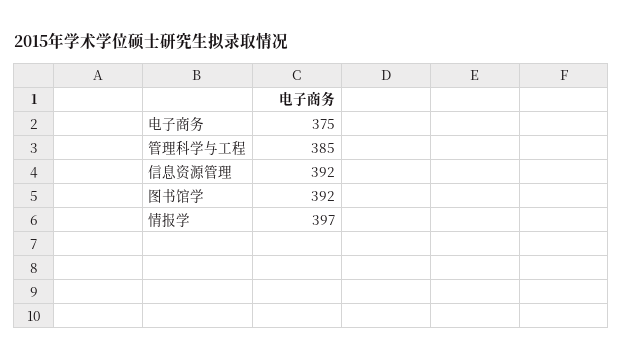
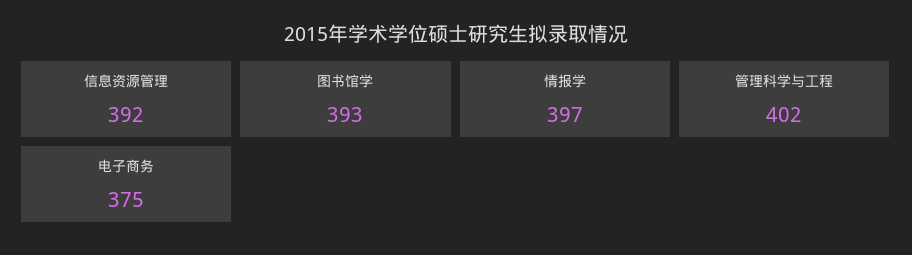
  {
    "电子商务": 375,
-   "管理科学与工程": 385,
+   "管理科学与工程": 402,
    "信息资源管理": 392,
-   "图书馆学": 392,
+   "图书馆学": 393,
    "情报学": 397
  }

